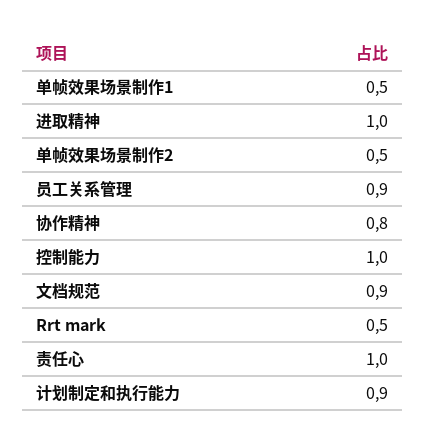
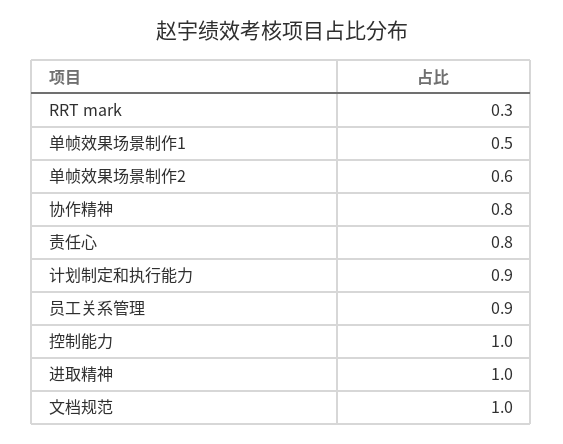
  {
    "单帧效果场景制作1": 0.5,
    "进取精神": 1,
-   "单帧效果场景制作2": 0.5,
+   "单帧效果场景制作2": 0.6,
    "员工关系管理": 0.9,
    "协作精神": 0.8,
    "控制能力": 1,
-   "文档规范": 0.9,
+   "文档规范": 1,
-   "Rrt mark": 0.5,
+   "Rrt mark": 0.3,
-   "责任心": 1,
+   "责任心": 0.8,
    "计划制定和执行能力": 0.9
  }

